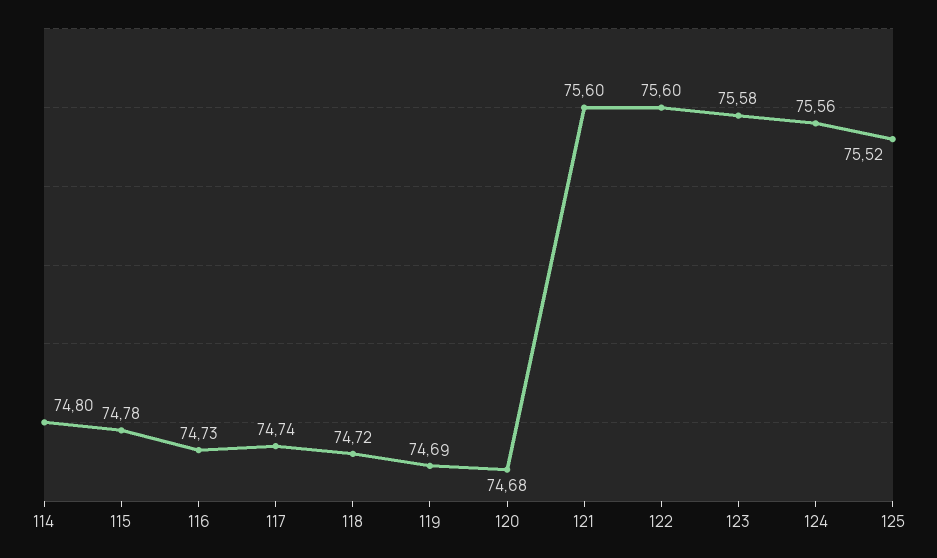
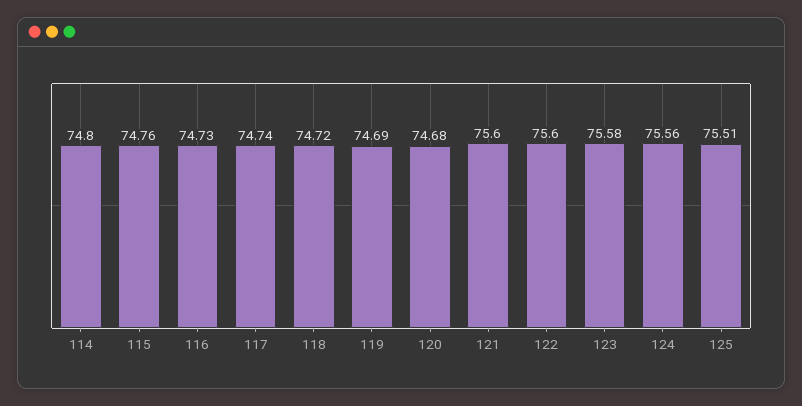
  {
    "114": 74.8,
-   "115": 74.78,
+   "115": 74.76,
    "116": 74.73,
    "117": 74.74,
    "118": 74.72,
    "119": 74.69,
    "120": 74.68,
    "121": 75.6,
    "122": 75.6,
    "123": 75.58,
    "124": 75.56,
-   "125": 75.52
+   "125": 75.51
  }

